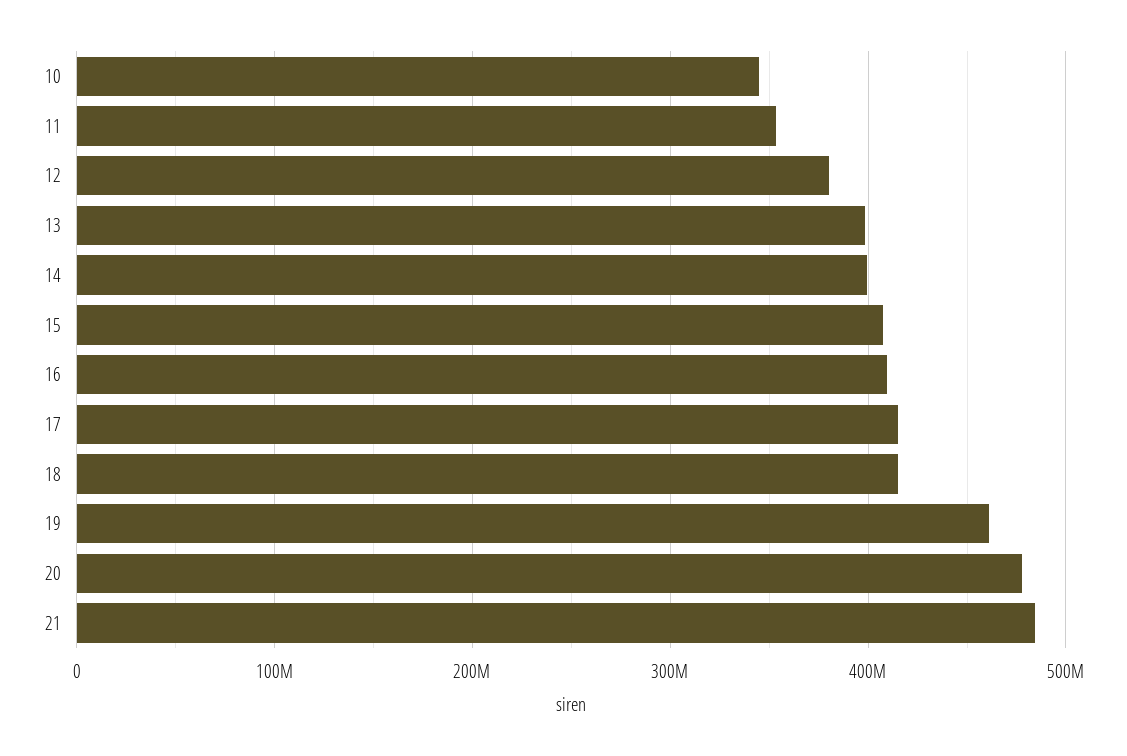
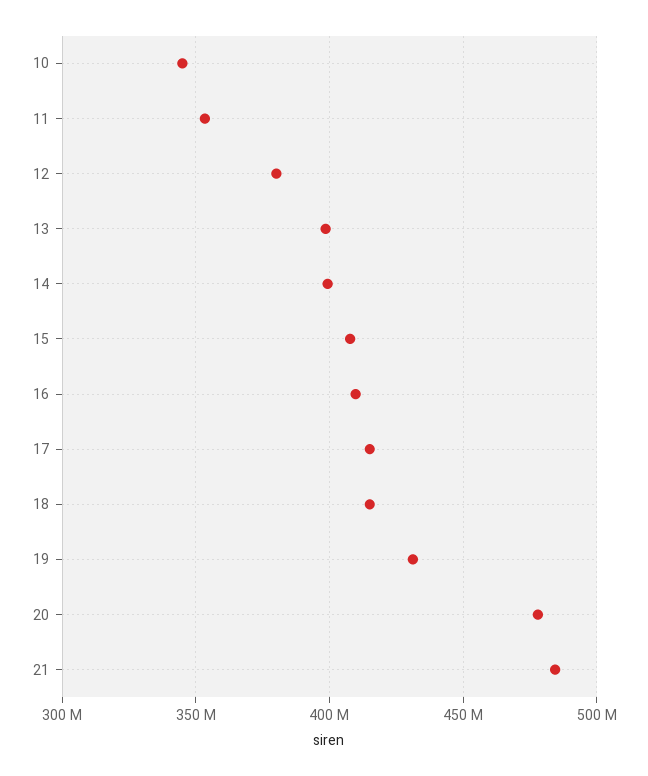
  {
    "10": 345000000,
    "11": 355000000,
    "12": 380000000,
    "13": 400000000,
    "14": 400000000,
    "15": 410000000,
    "16": 410000000,
    "17": 415000000,
    "18": 415000000,
-   "19": 460000000,
+   "19": 430000000,
    "20": 480000000,
    "21": 485000000
  }

